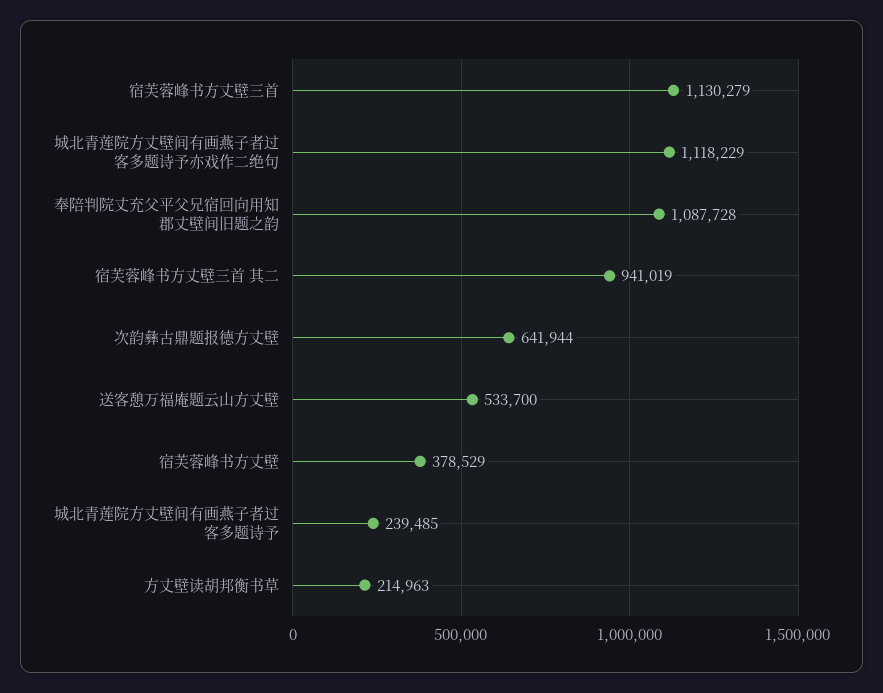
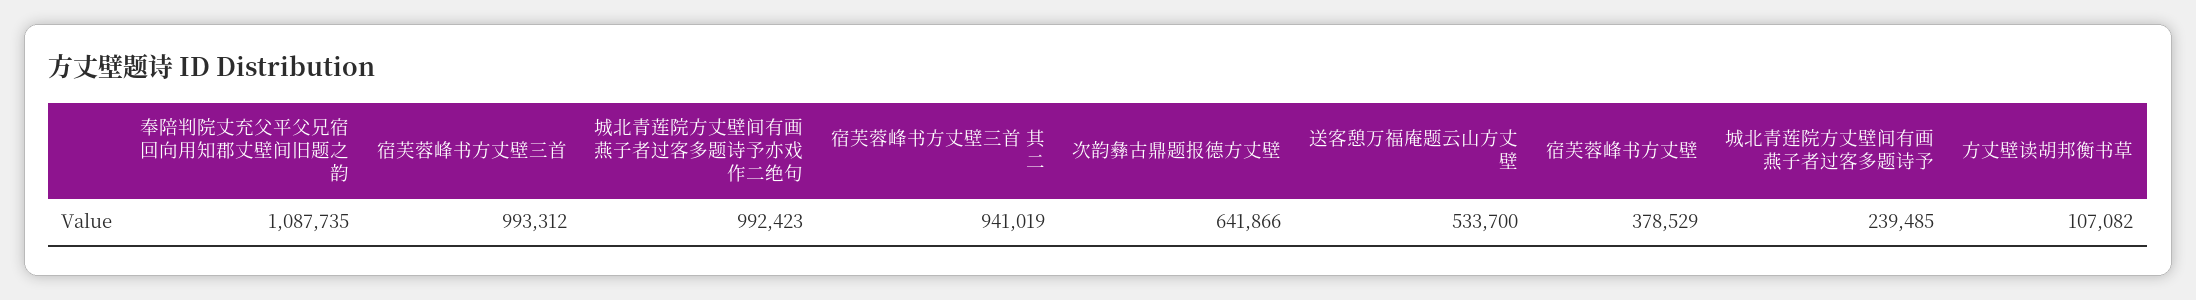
  {
-   "宿芙蓉峰书方丈壁三首": 1130279,
+   "宿芙蓉峰书方丈壁三首": 993312,
-   "城北青莲院方丈壁间有画燕子者过客多题诗予亦戏作二绝句": 1118229,
+   "城北青莲院方丈壁间有画燕子者过客多题诗予亦戏作二绝句": 992423,
-   "奉陪判院丈充父平父兄宿回向用知郡丈壁间旧题之韵": 1087728,
+   "奉陪判院丈充父平父兄宿回向用知郡丈壁间旧题之韵": 1087735,
    "宿芙蓉峰书方丈壁三首 其二": 941019,
-   "次韵彝古鼎题报德方丈壁": 641944,
+   "次韵彝古鼎题报德方丈壁": 641866,
    "送客憩万福庵题云山方丈壁": 533700,
    "宿芙蓉峰书方丈壁": 378529,
    "城北青莲院方丈壁间有画燕子者过客多题诗予": 239485,
-   "方丈壁读胡邦衡书草": 214963
+   "方丈壁读胡邦衡书草": 107082
  }

